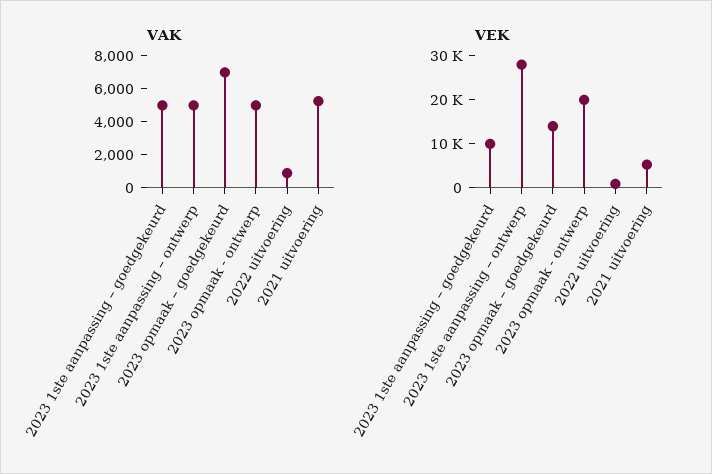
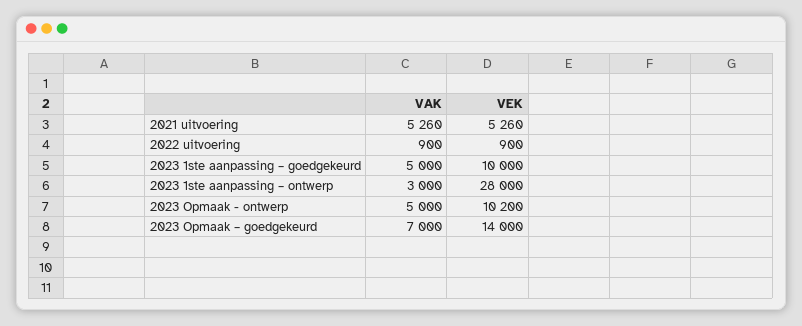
  {
    "VAK": {
      "2023 1ste aanpassing – goedgekeurd": 5000,
-     "2023 1ste aanpassing – ontwerp": 5000,
+     "2023 1ste aanpassing – ontwerp": 3000,
      "2023 opmaak – goedgekeurd": 7000,
      "2023 opmaak - ontwerp": 5000,
      "2022 uitvoering": 900,
      "2021 uitvoering": 5260
    },
    "VEK": {
      "2023 1ste aanpassing – goedgekeurd": 10000,
      "2023 1ste aanpassing – ontwerp": 28000,
      "2023 opmaak – goedgekeurd": 14000,
-     "2023 opmaak - ontwerp": 20000,
+     "2023 opmaak - ontwerp": 10200,
      "2022 uitvoering": 900,
      "2021 uitvoering": 5260
    }
  }

